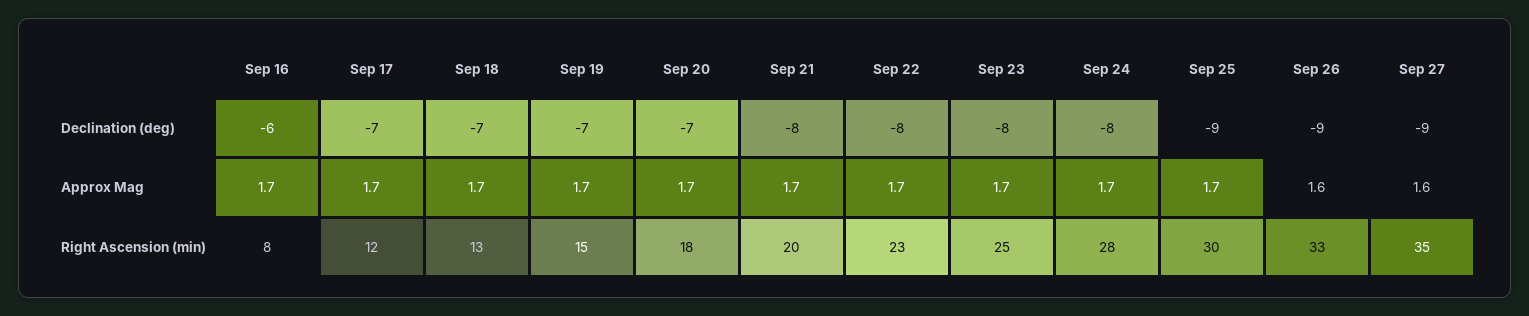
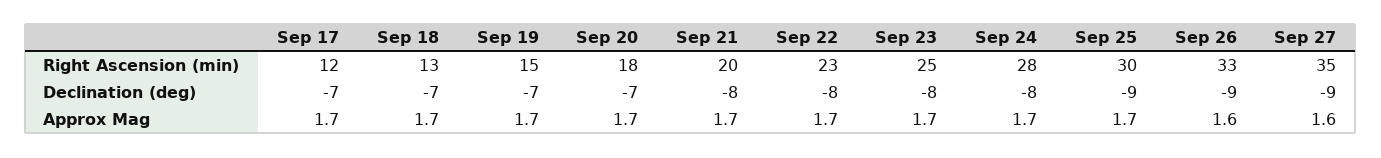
  {
-   "Sep 16": {
-     "Declination (deg)": -6,
-     "Approx Mag": 1.7,
-     "Right Ascension (min)": 8
-   },
    "Sep 17": {
      "Declination (deg)": -7,
      "Approx Mag": 1.7,
      "Right Ascension (min)": 12
    },
    "Sep 18": {
      "Declination (deg)": -7,
      "Approx Mag": 1.7,
      "Right Ascension (min)": 13
    },
    "Sep 19": {
      "Declination (deg)": -7,
      "Approx Mag": 1.7,
      "Right Ascension (min)": 15
    },
    "Sep 20": {
      "Declination (deg)": -7,
      "Approx Mag": 1.7,
      "Right Ascension (min)": 18
    },
    "Sep 21": {
      "Declination (deg)": -8,
      "Approx Mag": 1.7,
      "Right Ascension (min)": 20
    },
    "Sep 22": {
      "Declination (deg)": -8,
      "Approx Mag": 1.7,
      "Right Ascension (min)": 23
    },
    "Sep 23": {
      "Declination (deg)": -8,
      "Approx Mag": 1.7,
      "Right Ascension (min)": 25
    },
    "Sep 24": {
      "Declination (deg)": -8,
      "Approx Mag": 1.7,
      "Right Ascension (min)": 28
    },
    "Sep 25": {
      "Declination (deg)": -9,
      "Approx Mag": 1.7,
      "Right Ascension (min)": 30
    },
    "Sep 26": {
      "Declination (deg)": -9,
      "Approx Mag": 1.6,
      "Right Ascension (min)": 33
    },
    "Sep 27": {
      "Declination (deg)": -9,
      "Approx Mag": 1.6,
      "Right Ascension (min)": 35
    }
  }

